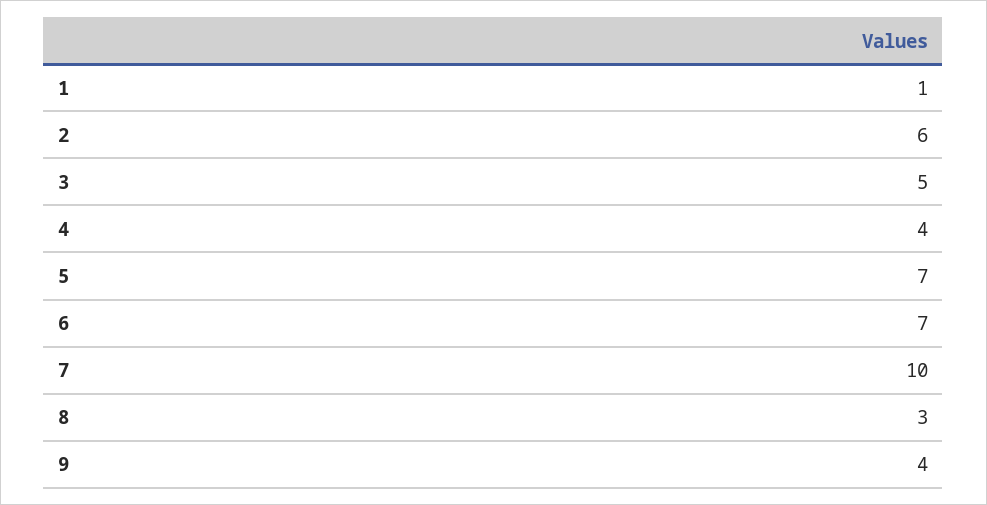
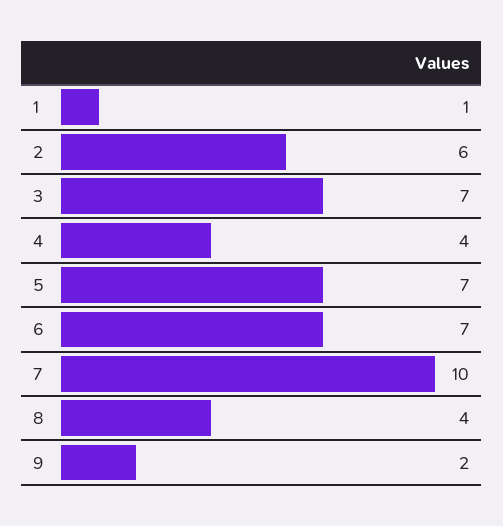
  {
    "1": 1,
    "2": 6,
-   "3": 5,
+   "3": 7,
    "4": 4,
    "5": 7,
    "6": 7,
    "7": 10,
-   "8": 3,
+   "8": 4,
-   "9": 4
+   "9": 2
  }

